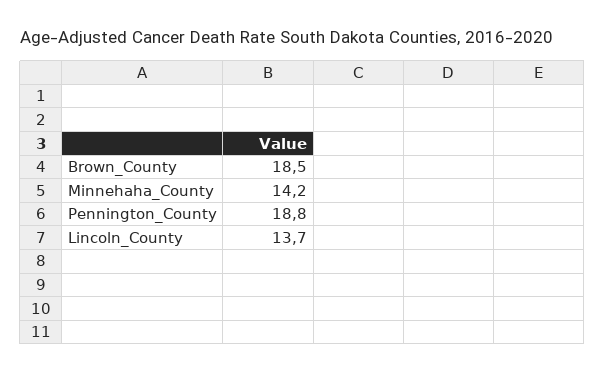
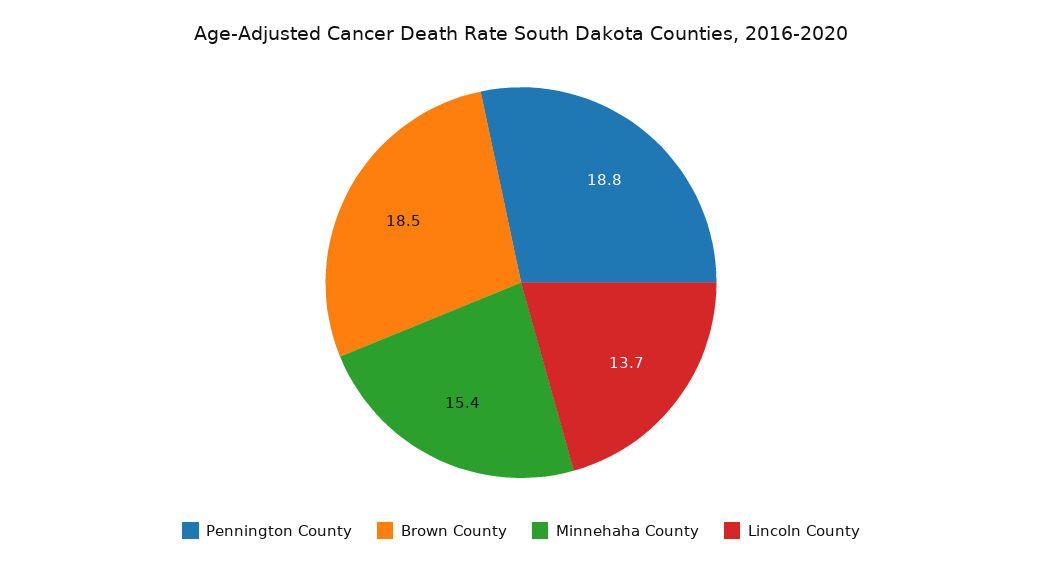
  {
    "Brown_County": 18.5,
-   "Minnehaha_County": 14.2,
+   "Minnehaha_County": 15.4,
    "Pennington_County": 18.8,
    "Lincoln_County": 13.7
  }

